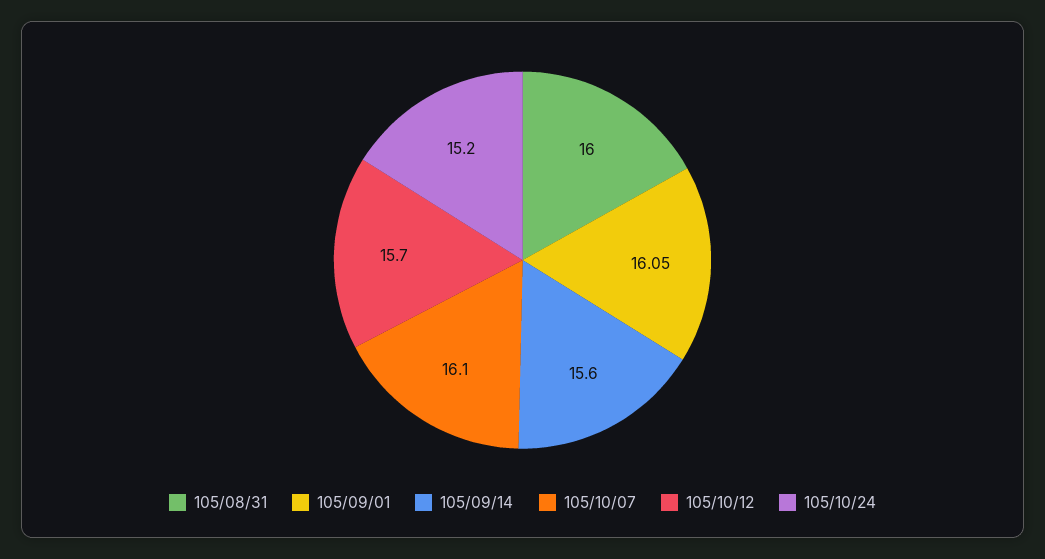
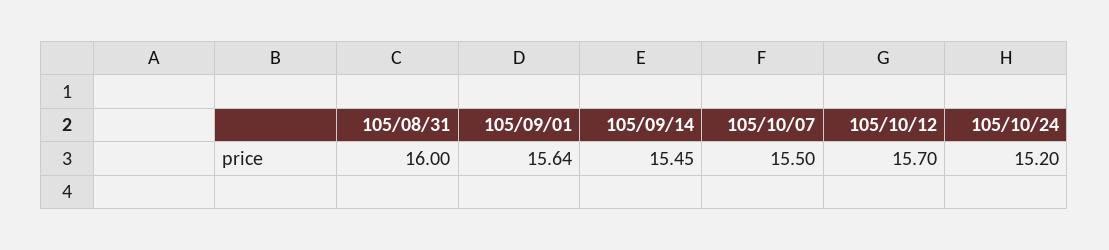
  {
    "105/08/31": 16,
-   "105/09/01": 16.05,
+   "105/09/01": 15.64,
-   "105/09/14": 15.6,
+   "105/09/14": 15.45,
-   "105/10/07": 16.1,
+   "105/10/07": 15.5,
    "105/10/12": 15.7,
    "105/10/24": 15.2
  }

